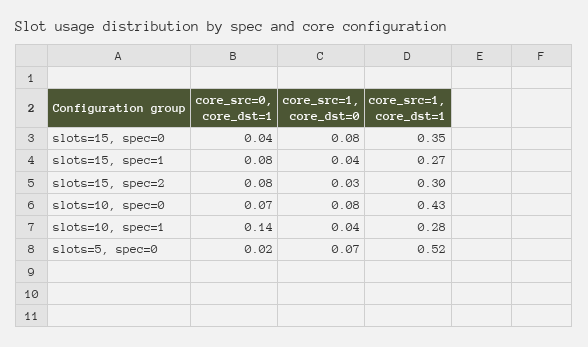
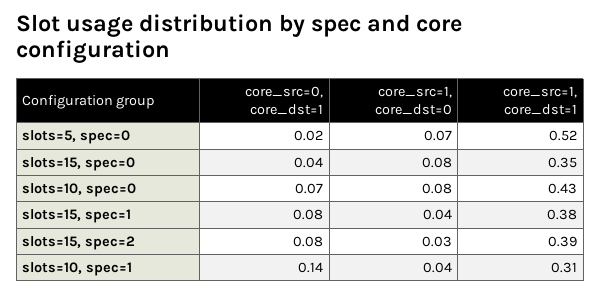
  {
    "core_src=0, core_dst=1": {
      "slots=15, spec=0": 0.04,
      "slots=15, spec=1": 0.08,
      "slots=15, spec=2": 0.08,
      "slots=10, spec=0": 0.07,
      "slots=10, spec=1": 0.14,
      "slots=5, spec=0": 0.02
    },
    "core_src=1, core_dst=0": {
      "slots=15, spec=0": 0.08,
      "slots=15, spec=1": 0.04,
      "slots=15, spec=2": 0.03,
      "slots=10, spec=0": 0.08,
      "slots=10, spec=1": 0.04,
      "slots=5, spec=0": 0.07
    },
    "core_src=1, core_dst=1": {
      "slots=15, spec=0": 0.35,
-     "slots=15, spec=1": 0.27,
+     "slots=15, spec=1": 0.38,
-     "slots=15, spec=2": 0.3,
+     "slots=15, spec=2": 0.39,
      "slots=10, spec=0": 0.43,
-     "slots=10, spec=1": 0.28,
+     "slots=10, spec=1": 0.31,
      "slots=5, spec=0": 0.52
    }
  }

